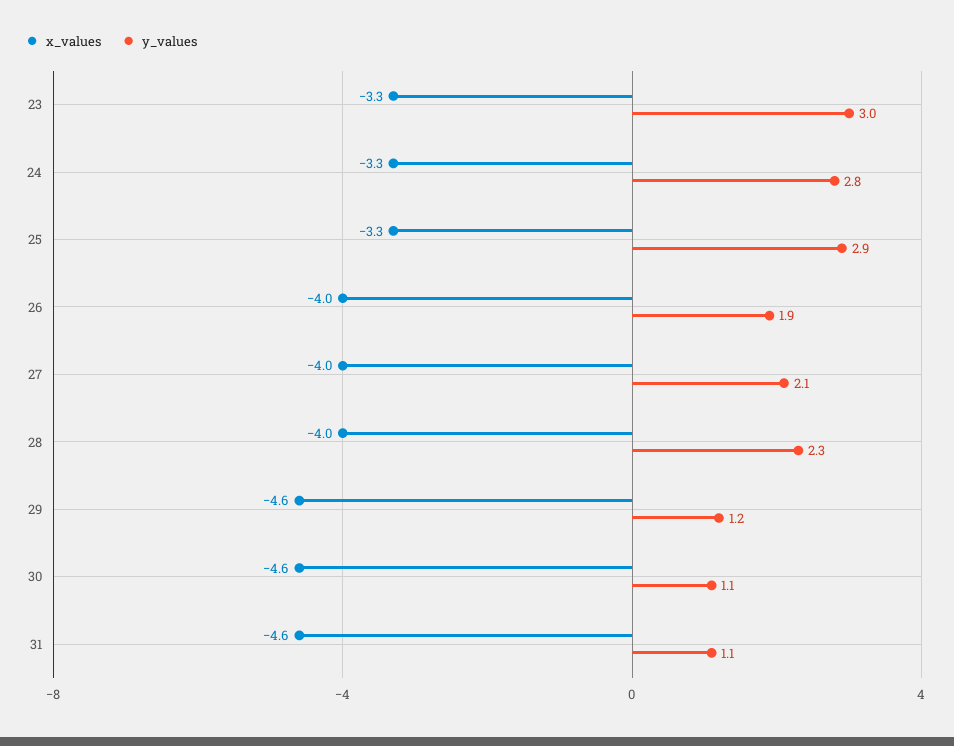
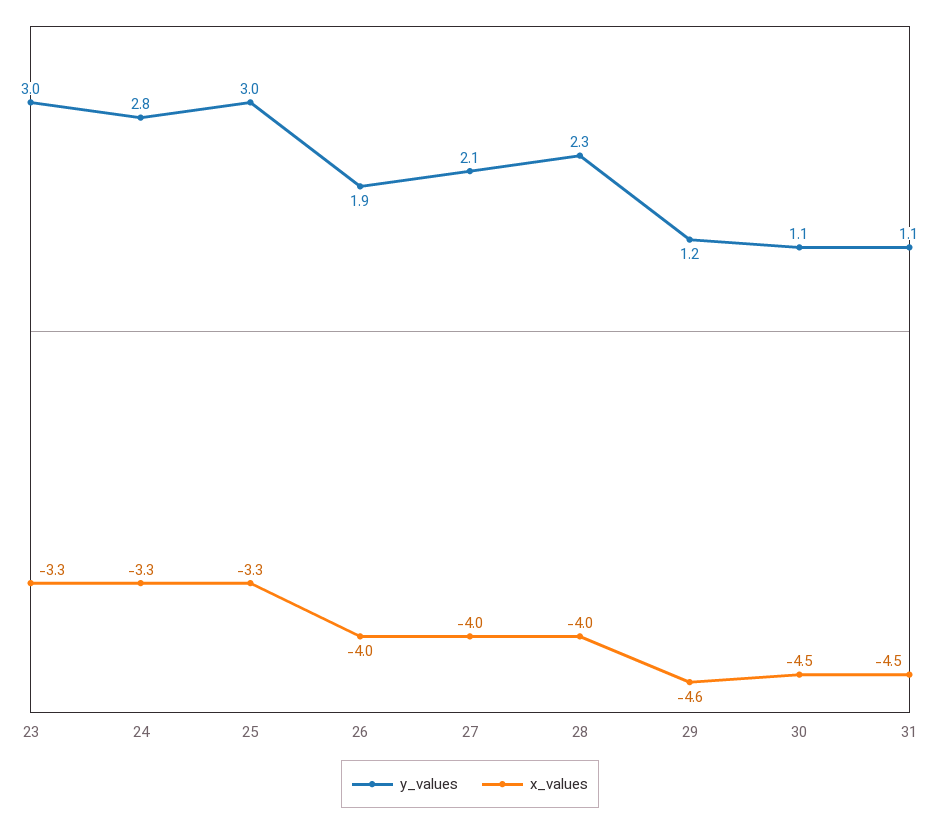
  {
    "x_values": {
      "23": -3.3,
      "24": -3.3,
      "25": -3.3,
      "26": -4,
      "27": -4,
      "28": -4,
      "29": -4.6,
-     "30": -4.6,
+     "30": -4.5,
-     "31": -4.6
+     "31": -4.5
    },
    "y_values": {
      "23": 3,
      "24": 2.8,
-     "25": 2.9,
+     "25": 3,
      "26": 1.9,
      "27": 2.1,
      "28": 2.3,
      "29": 1.2,
      "30": 1.1,
      "31": 1.1
    }
  }

